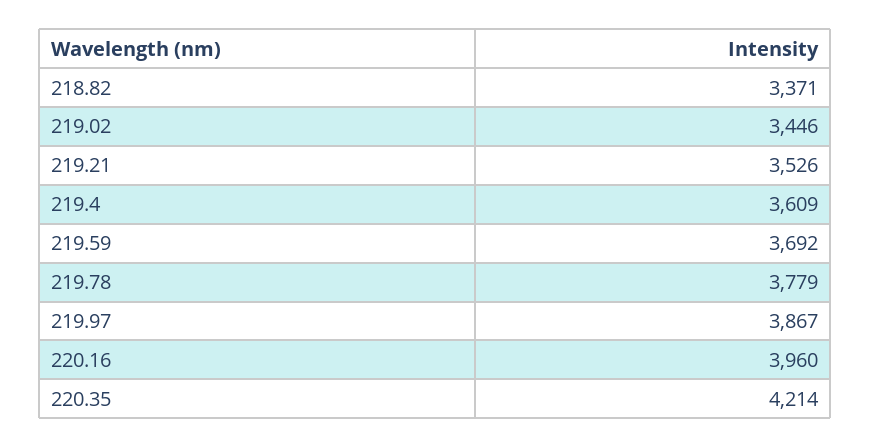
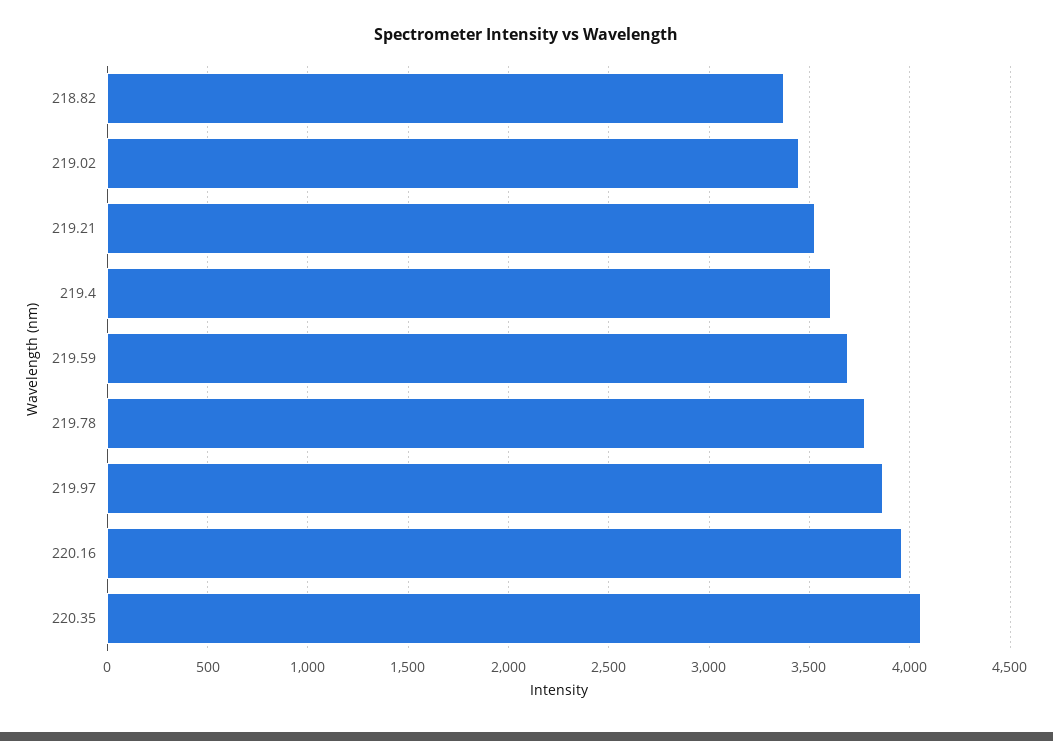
  {
    "218.82": 3371,
    "219.02": 3446,
    "219.21": 3526,
    "219.4": 3609,
    "219.59": 3692,
    "219.78": 3779,
    "219.97": 3867,
    "220.16": 3960,
-   "220.35": 4214
+   "220.35": 4050
  }

